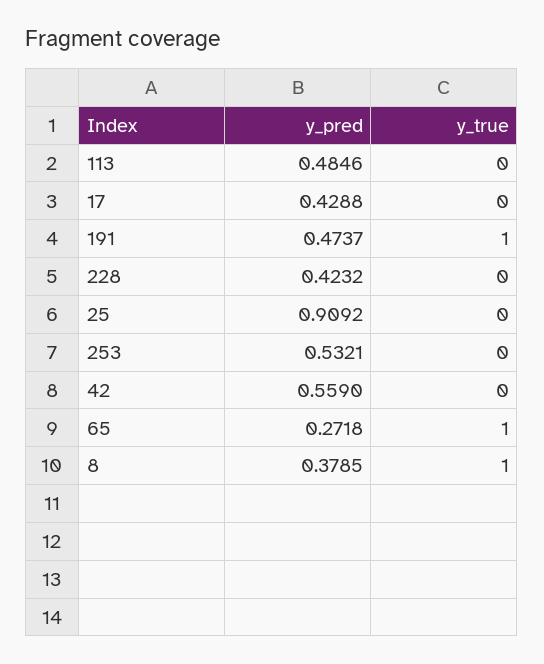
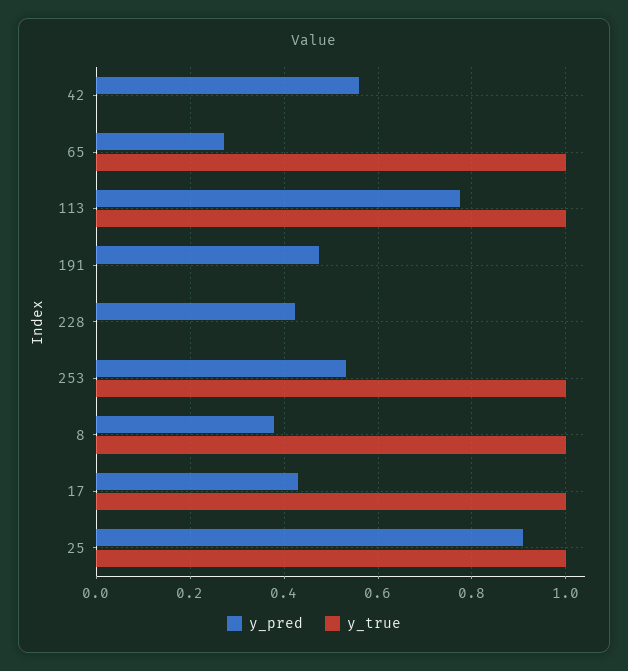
  {
    "y_pred": {
-     "113": 0.4846,
+     "113": 0.78,
      "17": 0.4288,
      "191": 0.4737,
      "228": 0.4232,
      "25": 0.9092,
      "253": 0.5321,
      "42": 0.559,
      "65": 0.2718,
      "8": 0.3785
    },
    "y_true": {
-     "113": 0,
+     "113": 1,
-     "17": 0,
+     "17": 1,
-     "191": 1,
+     "191": 0,
      "228": 0,
-     "25": 0,
+     "25": 1,
-     "253": 0,
+     "253": 1,
      "42": 0,
      "65": 1,
      "8": 1
    }
  }

